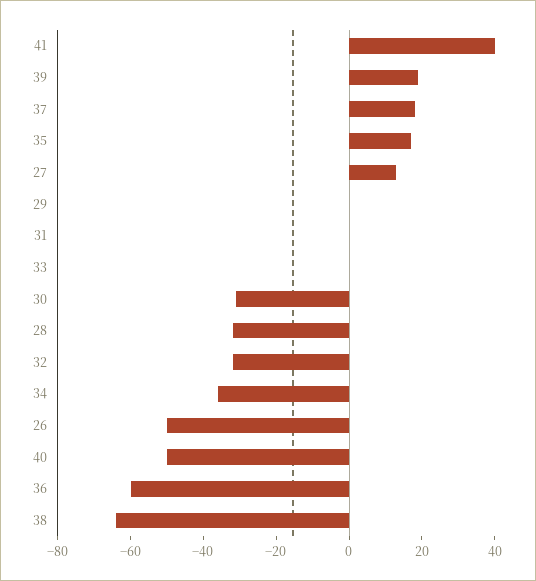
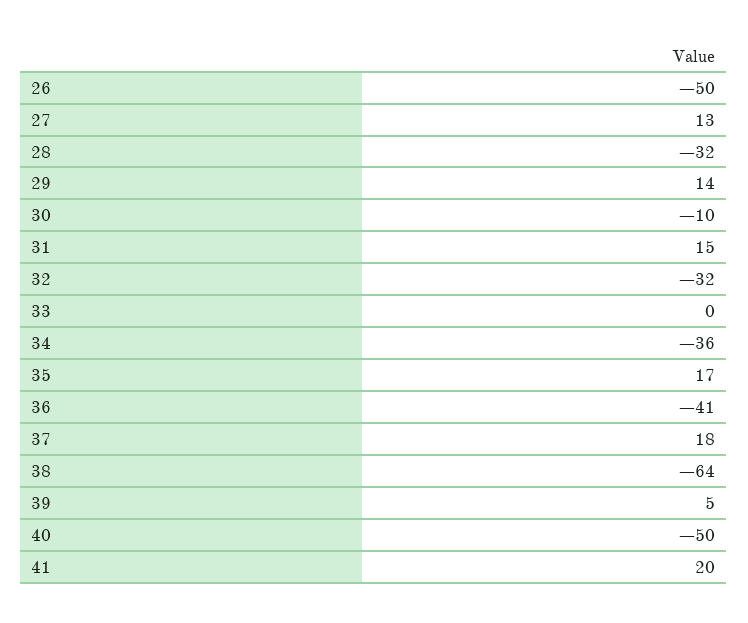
  {
-   "41": 40,
+   "41": 20,
-   "39": 20,
+   "39": 5,
    "37": 18,
    "35": 17,
    "27": 13,
-   "29": 0,
+   "29": 14,
-   "31": 0,
+   "31": 15,
    "33": 0,
-   "30": -30,
+   "30": -10,
    "28": -32,
    "32": -32,
    "34": -36,
    "26": -50,
    "40": -50,
-   "36": -60,
+   "36": -41,
    "38": -64
  }

